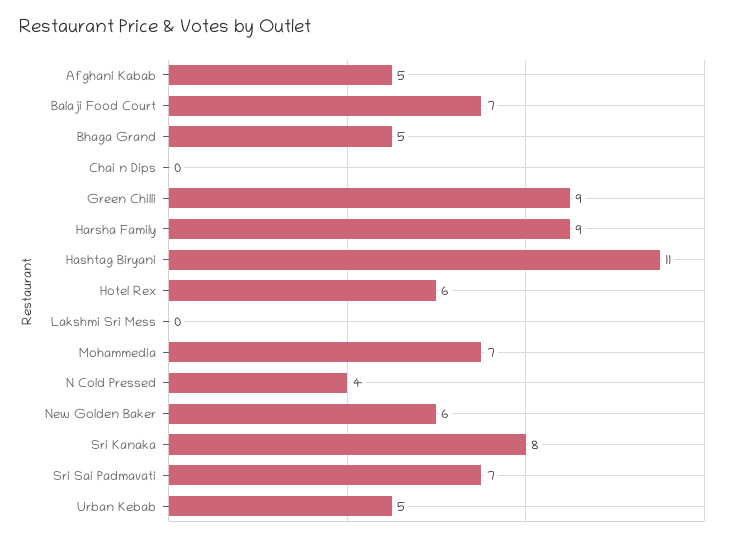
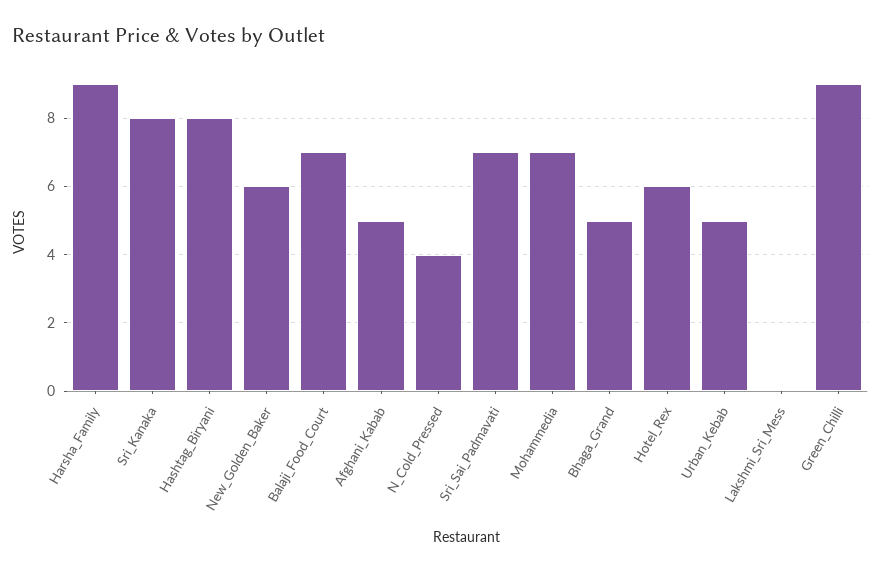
  {
    "Afghani Kabab": 5,
    "Balaji Food Court": 7,
    "Bhaga Grand": 5,
-   "Chai n Dips": 0,
    "Green Chilli": 9,
    "Harsha Family": 9,
-   "Hashtag Biryani": 11,
+   "Hashtag Biryani": 8,
    "Hotel Rex": 6,
    "Lakshmi Sri Mess": 0,
    "Mohammedia": 7,
    "N Cold Pressed": 4,
    "New Golden Baker": 6,
    "Sri Kanaka": 8,
    "Sri Sai Padmavati": 7,
    "Urban Kebab": 5
  }

